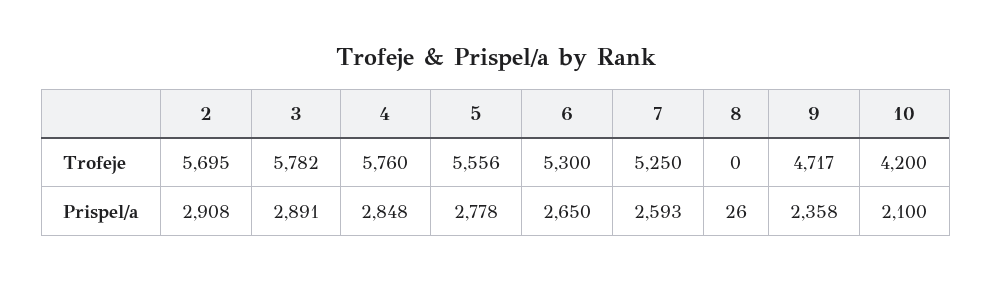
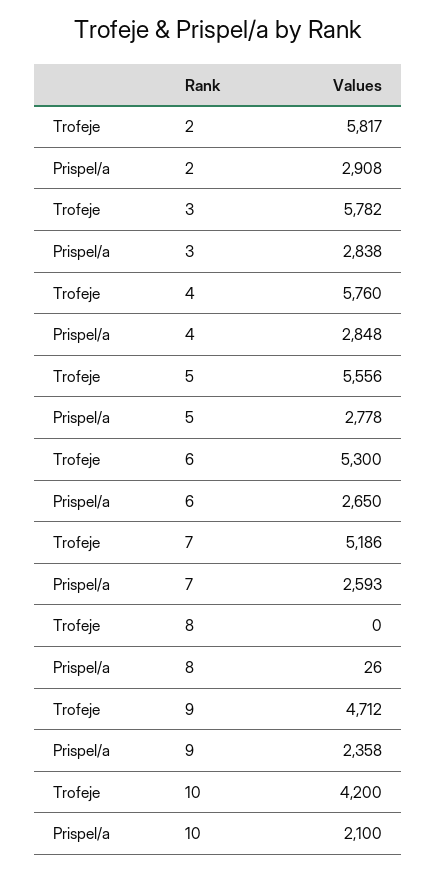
  {
    "2": {
-     "Trofeje": 5695,
+     "Trofeje": 5817,
      "Prispel/a": 2908
    },
    "3": {
      "Trofeje": 5782,
-     "Prispel/a": 2891
+     "Prispel/a": 2838
    },
    "4": {
      "Trofeje": 5760,
      "Prispel/a": 2848
    },
    "5": {
      "Trofeje": 5556,
      "Prispel/a": 2778
    },
    "6": {
      "Trofeje": 5300,
      "Prispel/a": 2650
    },
    "7": {
-     "Trofeje": 5250,
+     "Trofeje": 5186,
      "Prispel/a": 2593
    },
    "8": {
      "Trofeje": 0,
      "Prispel/a": 26
    },
    "9": {
-     "Trofeje": 4717,
+     "Trofeje": 4712,
      "Prispel/a": 2358
    },
    "10": {
      "Trofeje": 4200,
      "Prispel/a": 2100
    }
  }

